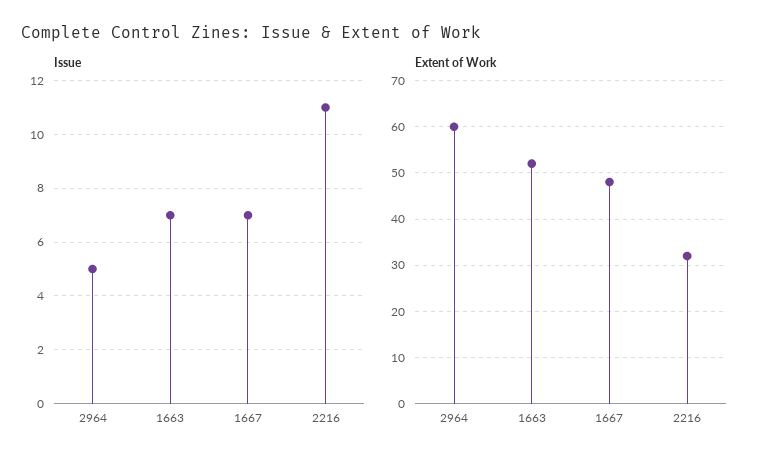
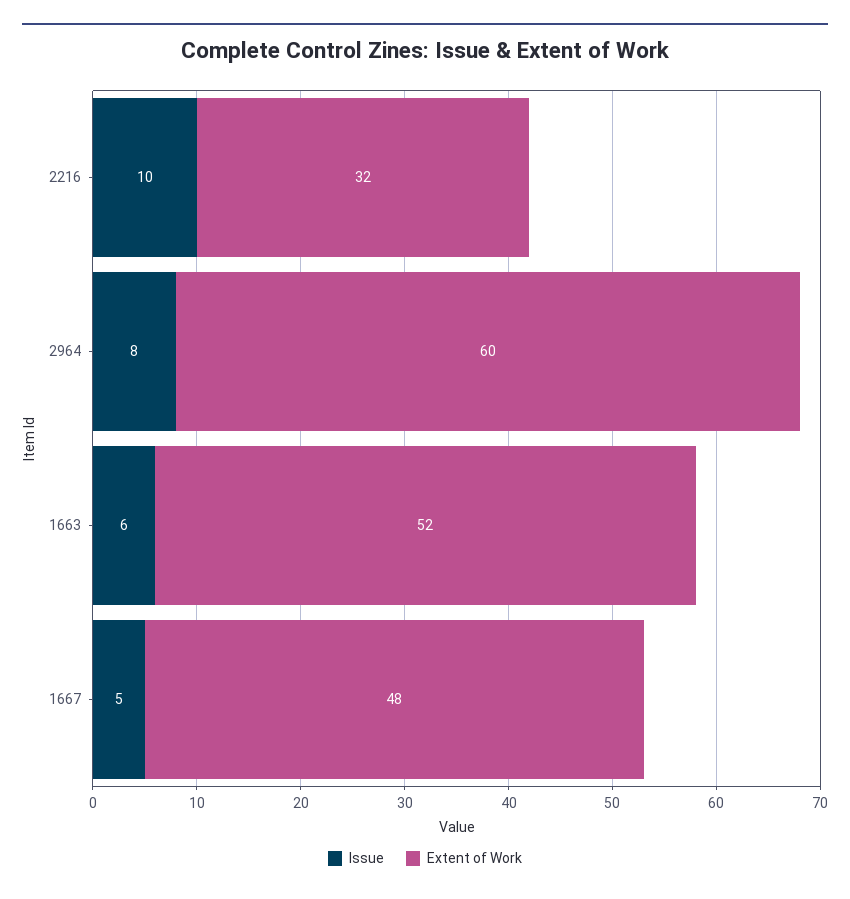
  {
    "Issue": {
-     "2964": 5,
+     "2964": 8,
-     "1663": 7,
+     "1663": 6,
-     "1667": 7,
+     "1667": 5,
-     "2216": 11
+     "2216": 10
    },
    "Extent of Work": {
      "2964": 60,
      "1663": 52,
      "1667": 48,
      "2216": 32
    }
  }

